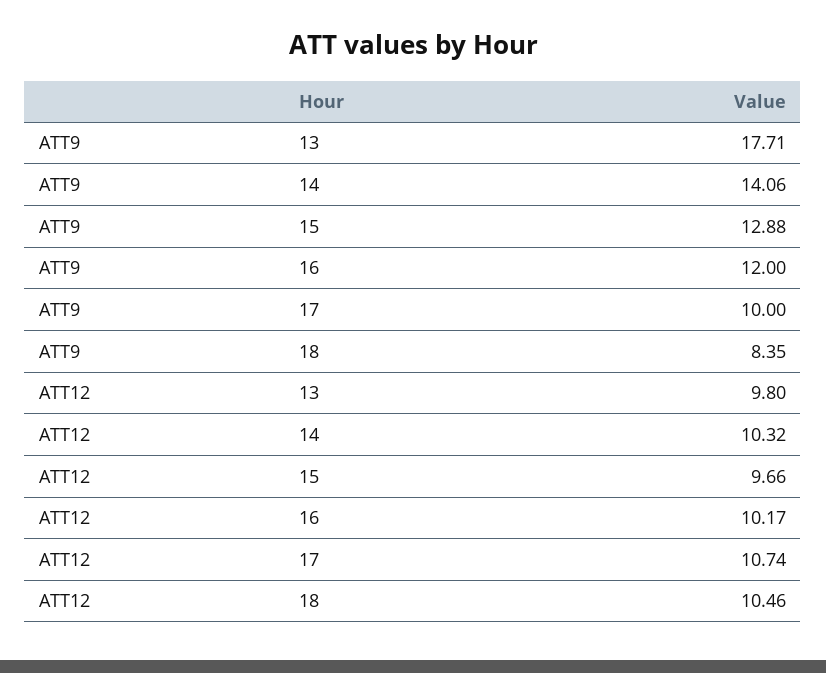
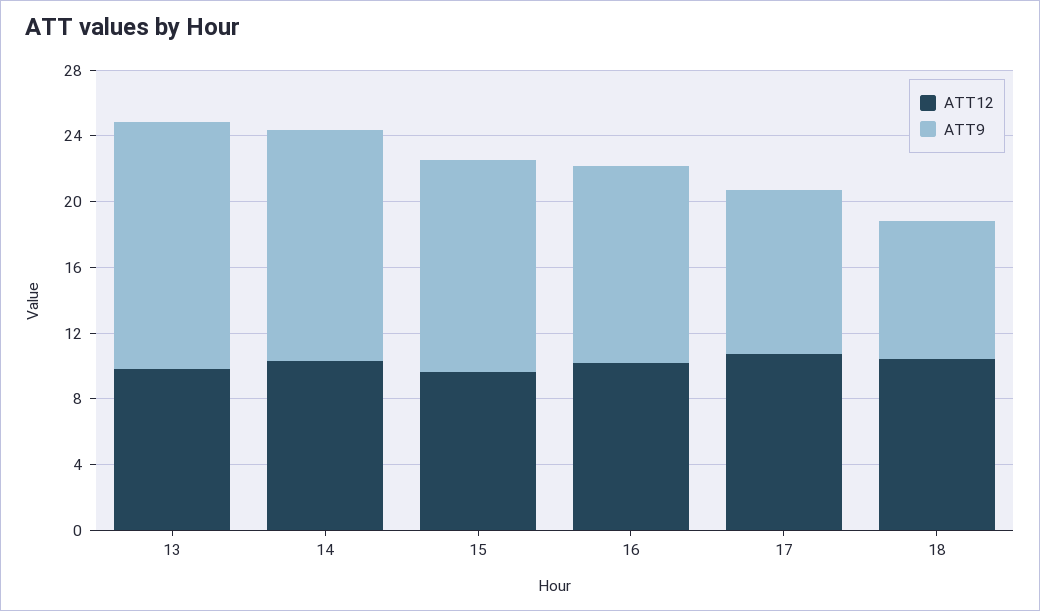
  {
    "ATT9": {
-     "13": 17.71,
+     "13": 15,
      "14": 14.06,
      "15": 12.88,
      "16": 12,
      "17": 10,
      "18": 8.35
    },
    "ATT12": {
      "13": 9.8,
      "14": 10.32,
      "15": 9.66,
      "16": 10.17,
      "17": 10.74,
      "18": 10.46
    }
  }

